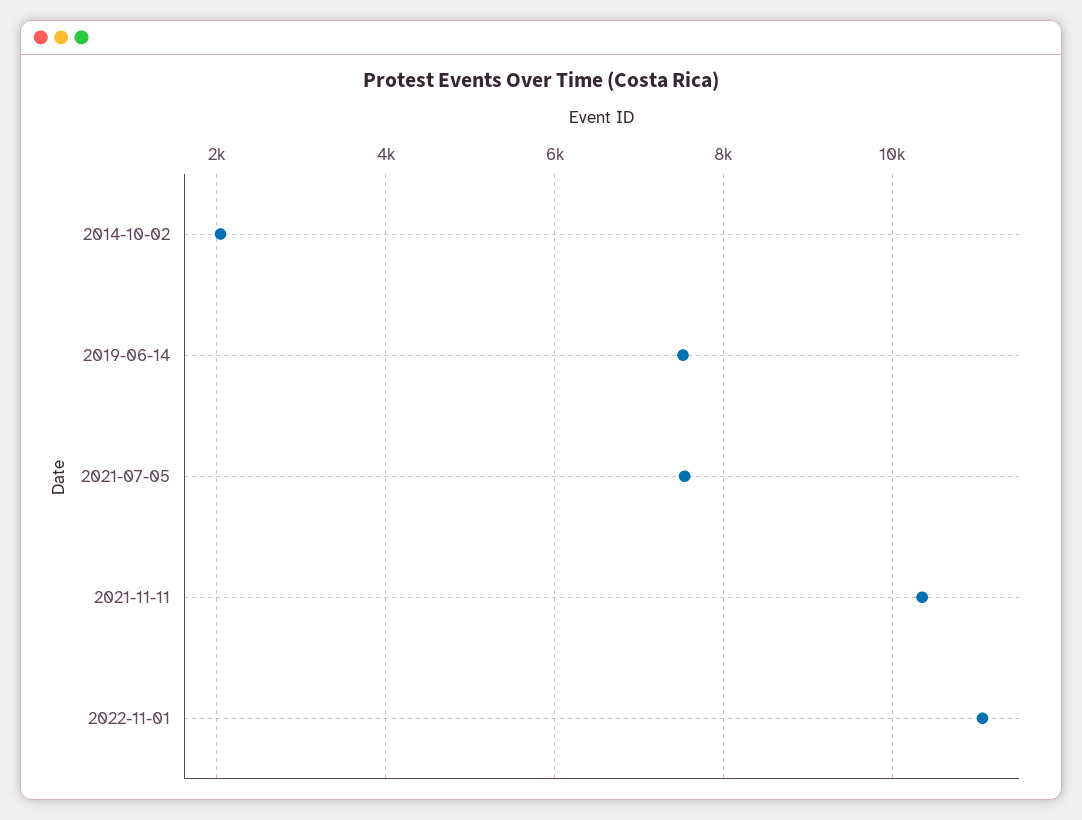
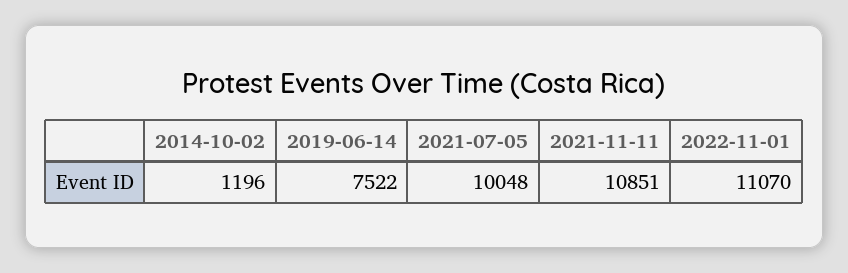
  {
-   "2014-10-02": 2000,
+   "2014-10-02": 1196,
    "2019-06-14": 7522,
-   "2021-07-05": 7600,
+   "2021-07-05": 10048,
-   "2021-11-11": 10400,
+   "2021-11-11": 10851,
    "2022-11-01": 11070
  }

